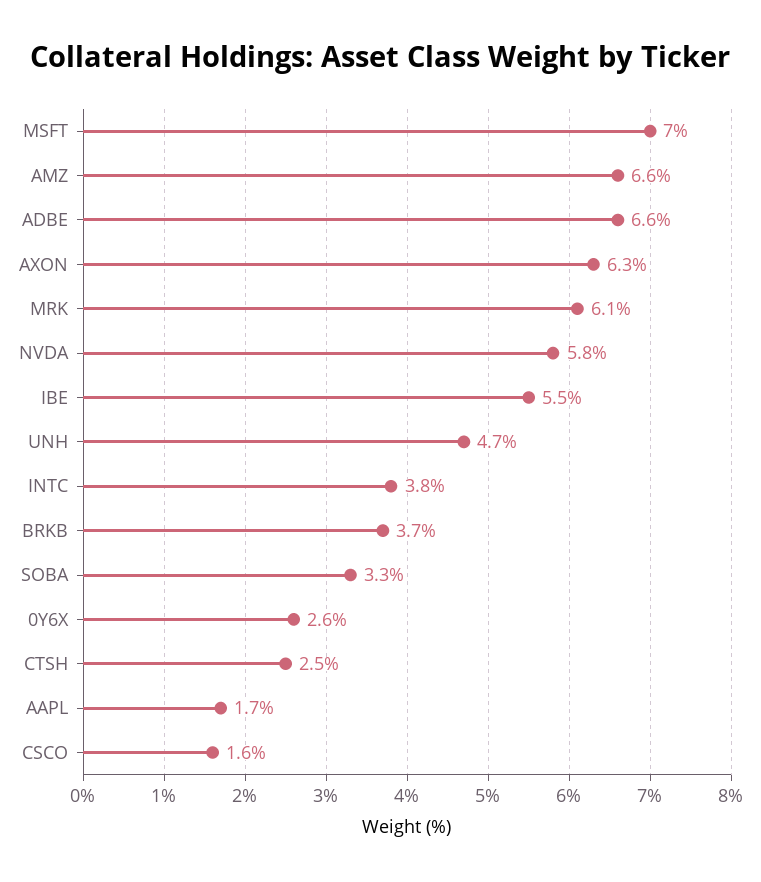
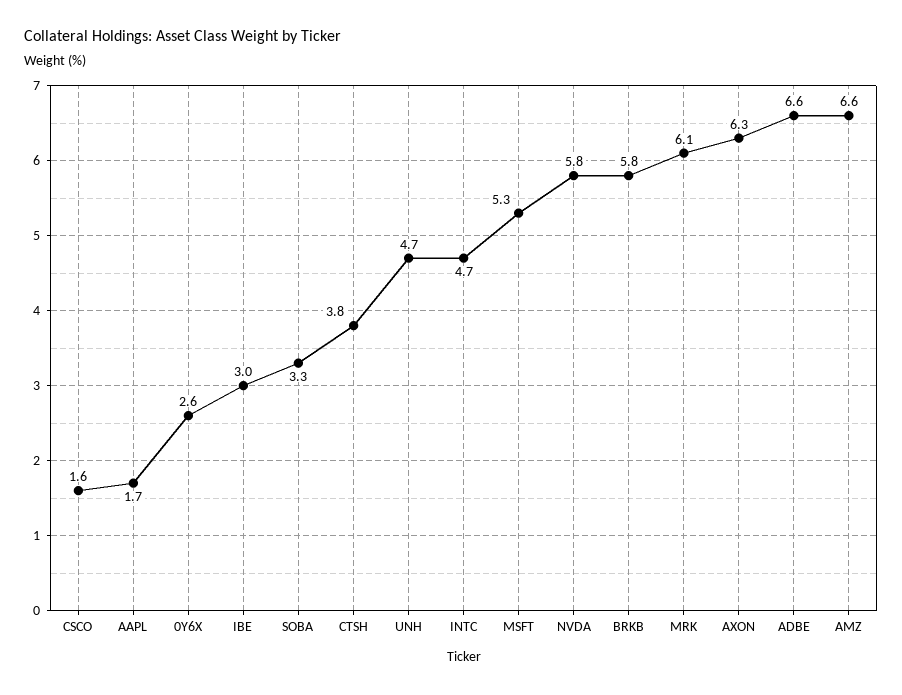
  {
-   "MSFT": 7,
+   "MSFT": 5.3,
    "AMZ": 6.6,
    "ADBE": 6.6,
    "AXON": 6.3,
    "MRK": 6.1,
    "NVDA": 5.8,
-   "IBE": 5.5,
+   "IBE": 3,
    "UNH": 4.7,
-   "INTC": 3.8,
+   "INTC": 4.7,
-   "BRKB": 3.7,
+   "BRKB": 5.8,
    "SOBA": 3.3,
    "0Y6X": 2.6,
-   "CTSH": 2.5,
+   "CTSH": 3.8,
    "AAPL": 1.7,
    "CSCO": 1.6
  }

